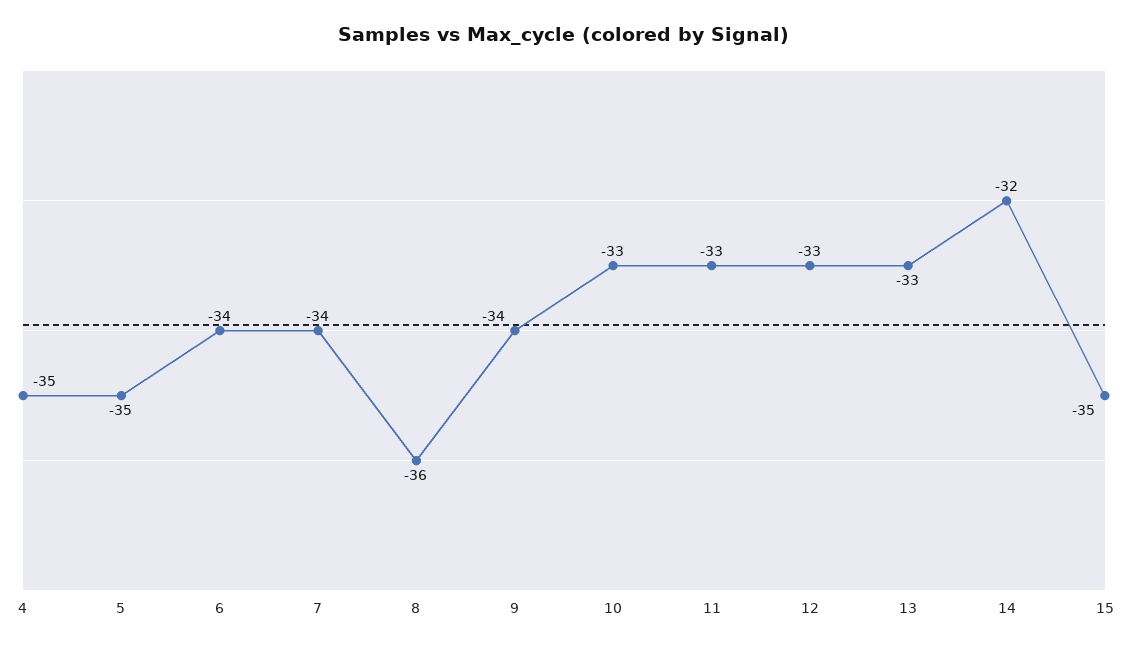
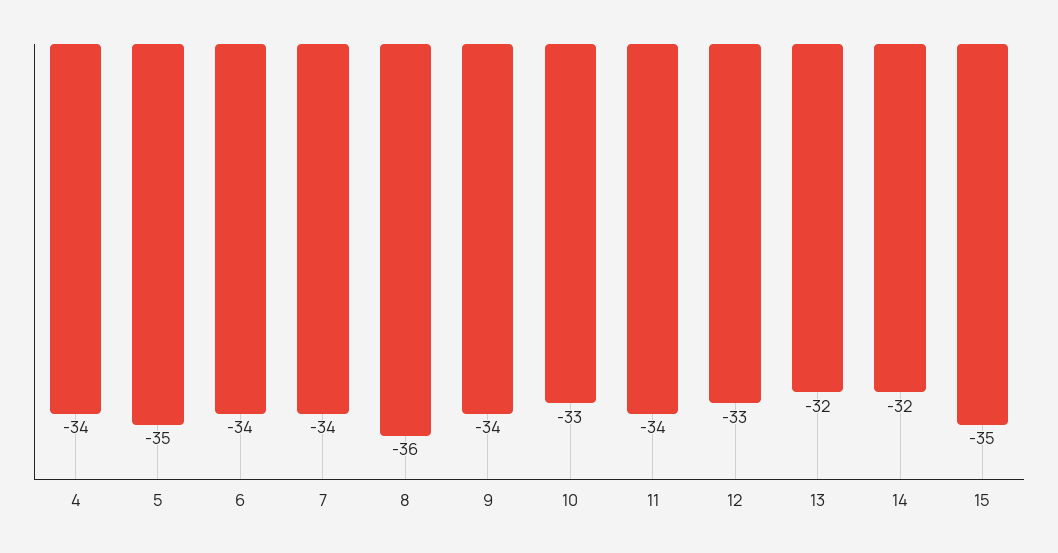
  {
-   "4": -35,
+   "4": -34,
    "5": -35,
    "6": -34,
    "7": -34,
    "8": -36,
    "9": -34,
    "10": -33,
-   "11": -33,
+   "11": -34,
    "12": -33,
-   "13": -33,
+   "13": -32,
    "14": -32,
    "15": -35
  }

